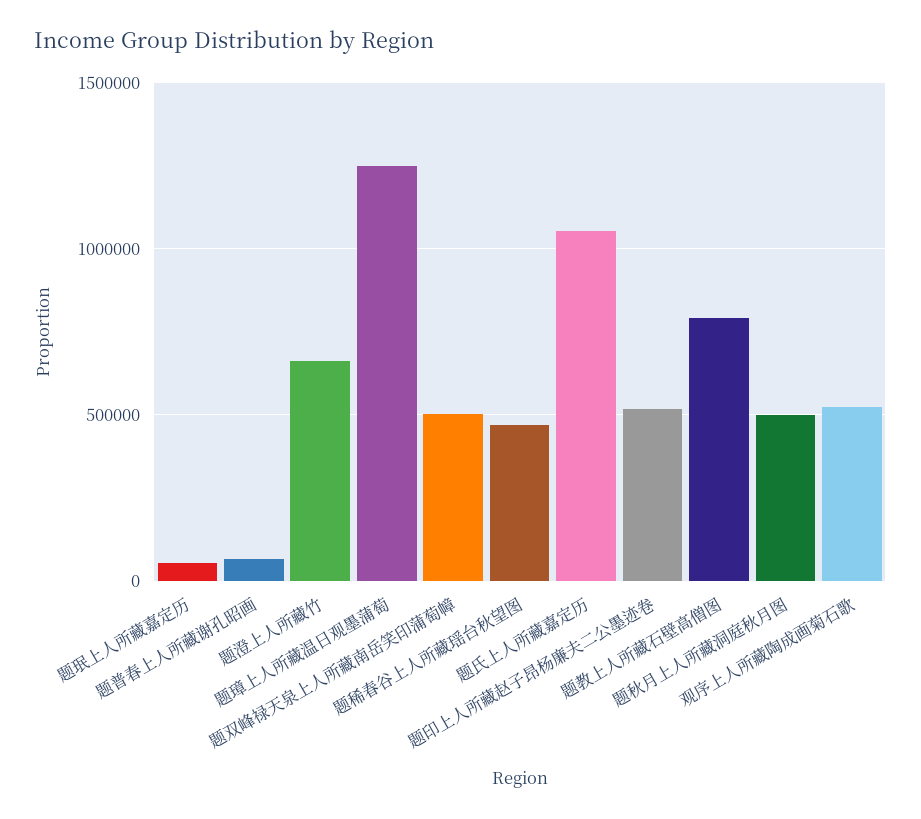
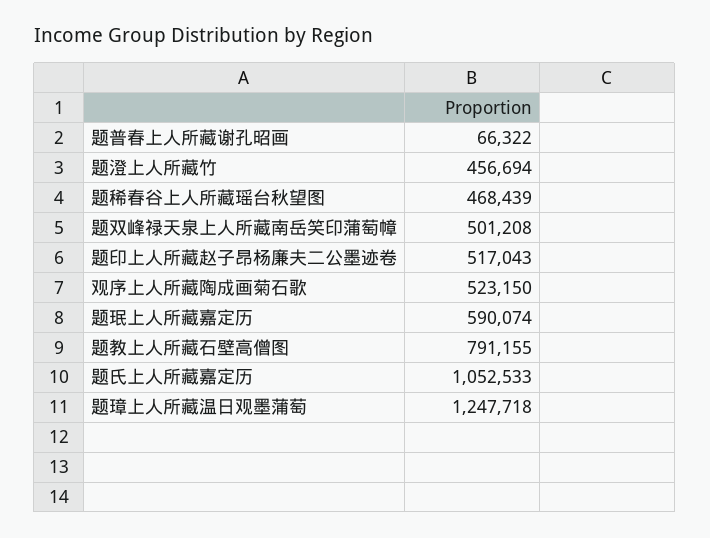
  {
-   "题珉上人所藏嘉定历": 50000,
+   "题珉上人所藏嘉定历": 590074,
    "题普春上人所藏谢孔昭画": 66322,
-   "题澄上人所藏竹": 650000,
+   "题澄上人所藏竹": 456694,
    "题璋上人所藏温日观墨蒲萄": 1247718,
    "题双峰禄天泉上人所藏南岳笑印蒲萄幛": 501208,
    "题稀春谷上人所藏瑶台秋望图": 468439,
    "题氏上人所藏嘉定历": 1052533,
    "题印上人所藏赵子昂杨廉夫二公墨迹卷": 517043,
    "题教上人所藏石壁高僧图": 791155,
-   "题秋月上人所藏洞庭秋月图": 500000,
    "观序上人所藏陶成画菊石歌": 523150
  }

